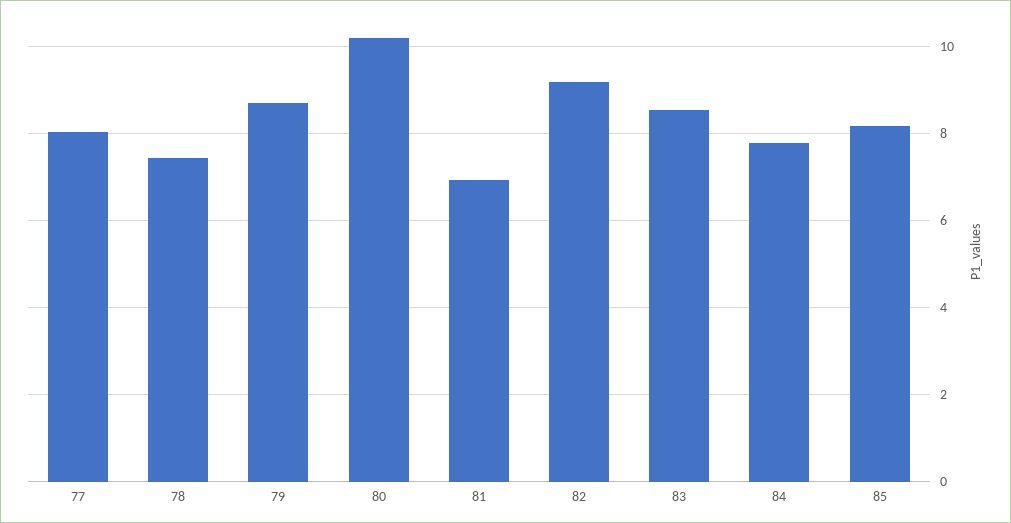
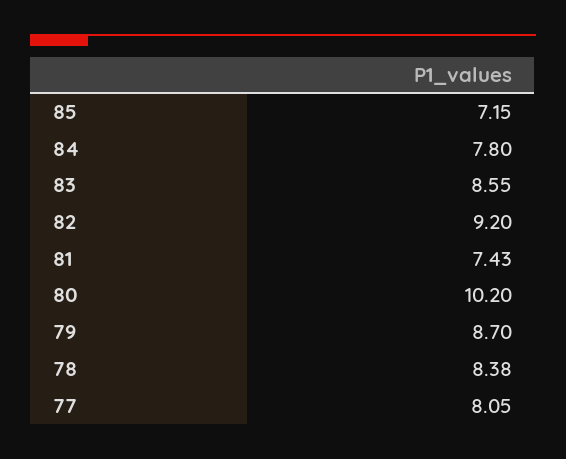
  {
    "77": 8.05,
-   "78": 7.4,
+   "78": 8.38,
    "79": 8.7,
    "80": 10.2,
-   "81": 7,
+   "81": 7.43,
    "82": 9.2,
    "83": 8.55,
    "84": 7.8,
-   "85": 8.2
+   "85": 7.15
  }

